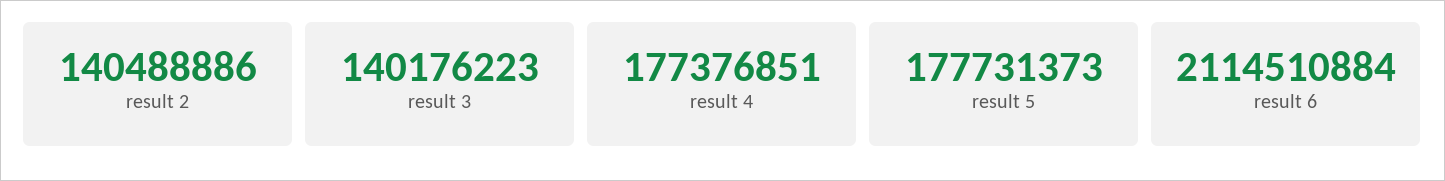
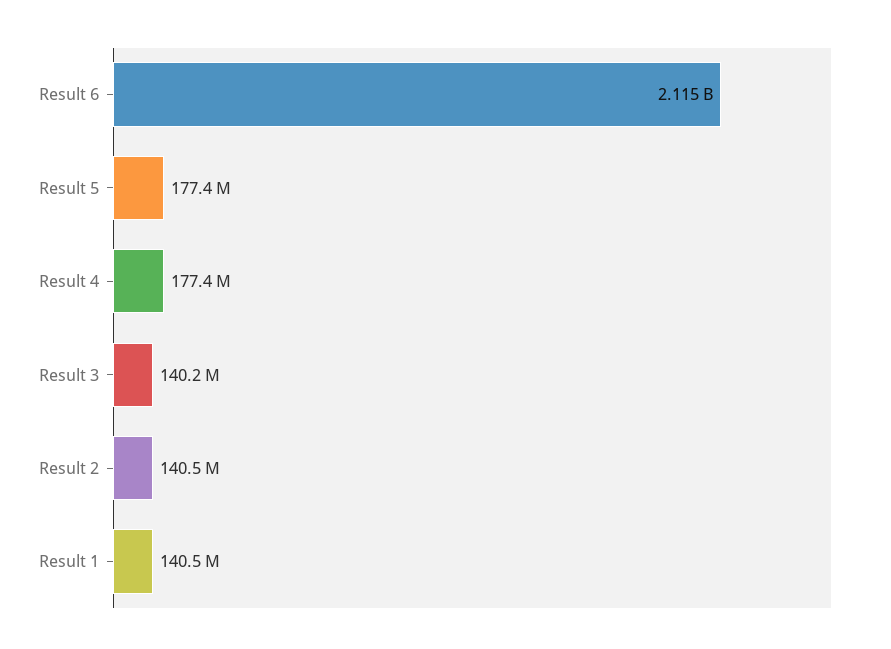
  {
    "result 2": 140488886,
    "result 3": 140176223,
    "result 4": 177376851,
-   "result 5": 177731373,
+   "result 5": 177400000,
-   "result 6": 2114510884
+   "result 6": 2114510884,
+   "Result 1": 140500000
  }

